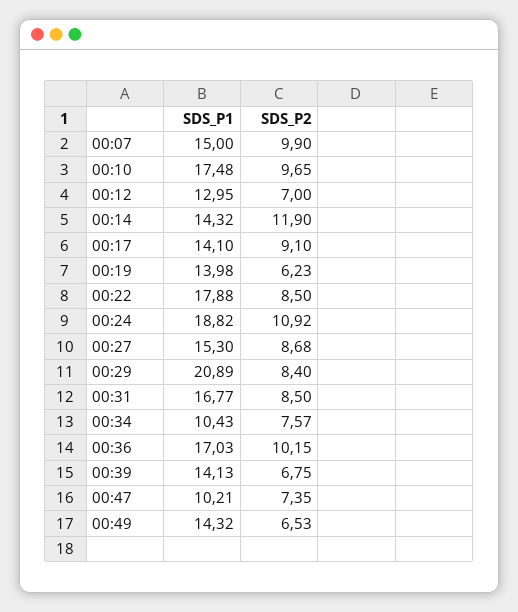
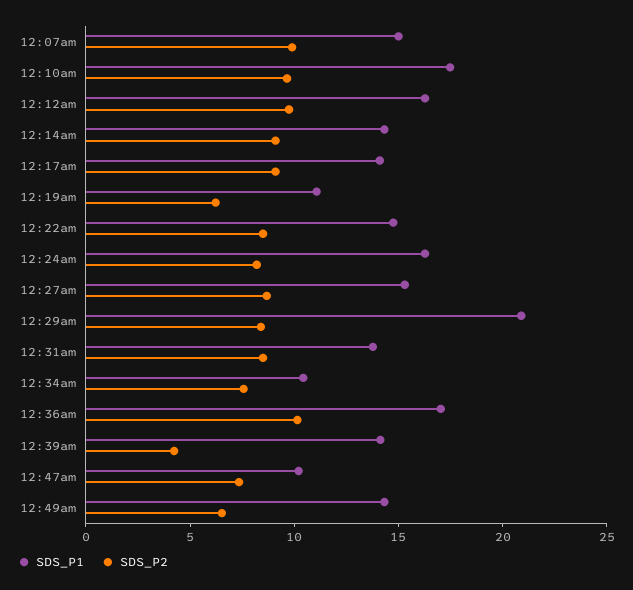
  {
    "SDS_P1": {
      "00:07": 15,
      "00:10": 17.48,
-     "00:12": 12.95,
+     "00:12": 16,
      "00:14": 14.32,
      "00:17": 14.1,
-     "00:19": 13.98,
+     "00:19": 11,
-     "00:22": 17.88,
+     "00:22": 15,
-     "00:24": 18.82,
+     "00:24": 16,
      "00:27": 15.3,
      "00:29": 20.89,
-     "00:31": 16.77,
+     "00:31": 14,
      "00:34": 10.43,
      "00:36": 17.03,
      "00:39": 14.13,
      "00:47": 10.21,
      "00:49": 14.32
    },
    "SDS_P2": {
      "00:07": 9.9,
      "00:10": 9.65,
-     "00:12": 7,
+     "00:12": 10,
-     "00:14": 11.9,
+     "00:14": 9,
      "00:17": 9.1,
      "00:19": 6.23,
      "00:22": 8.5,
-     "00:24": 10.92,
+     "00:24": 8,
      "00:27": 8.68,
      "00:29": 8.4,
      "00:31": 8.5,
      "00:34": 7.57,
      "00:36": 10.15,
-     "00:39": 6.75,
+     "00:39": 4,
      "00:47": 7.35,
      "00:49": 6.53
    }
  }

